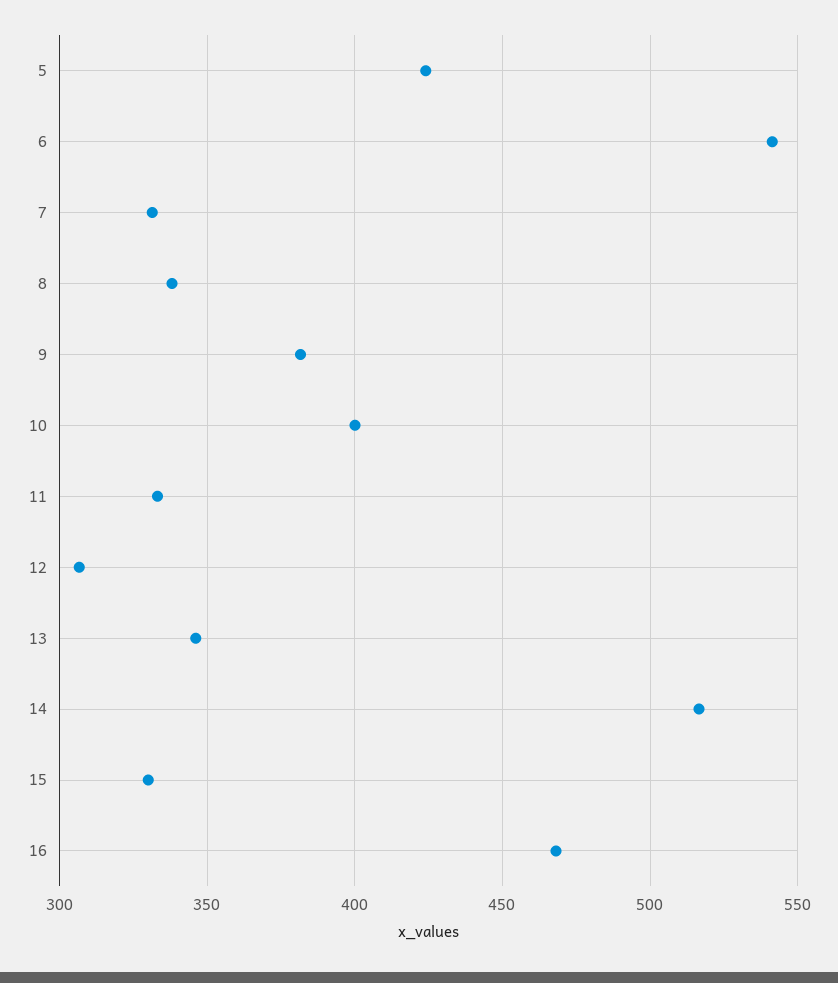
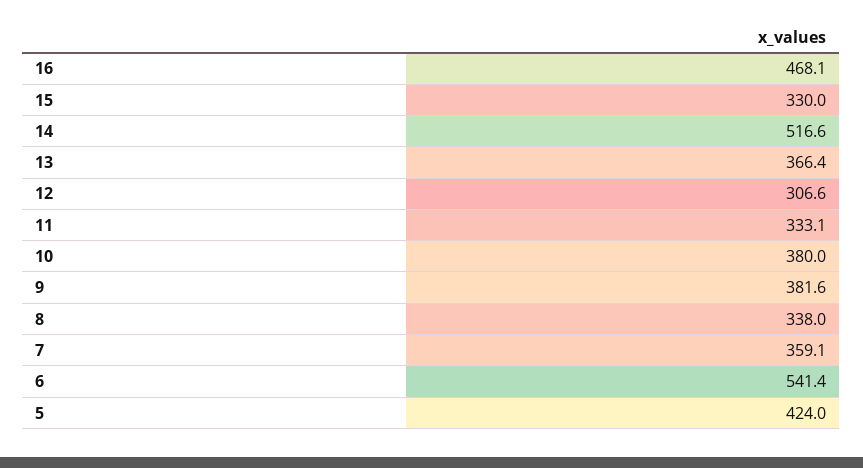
  {
    "5": 424,
    "6": 541.4,
-   "7": 330,
+   "7": 359.1,
    "8": 338,
    "9": 381.6,
-   "10": 400,
+   "10": 380,
    "11": 333.1,
    "12": 306.6,
-   "13": 345,
+   "13": 366.4,
    "14": 516.6,
    "15": 330,
    "16": 468.1
  }

